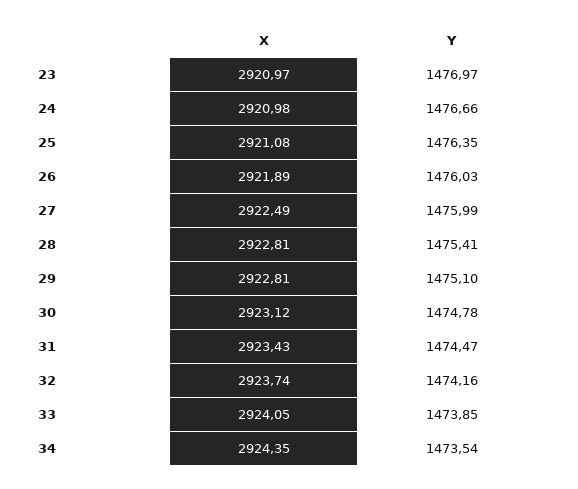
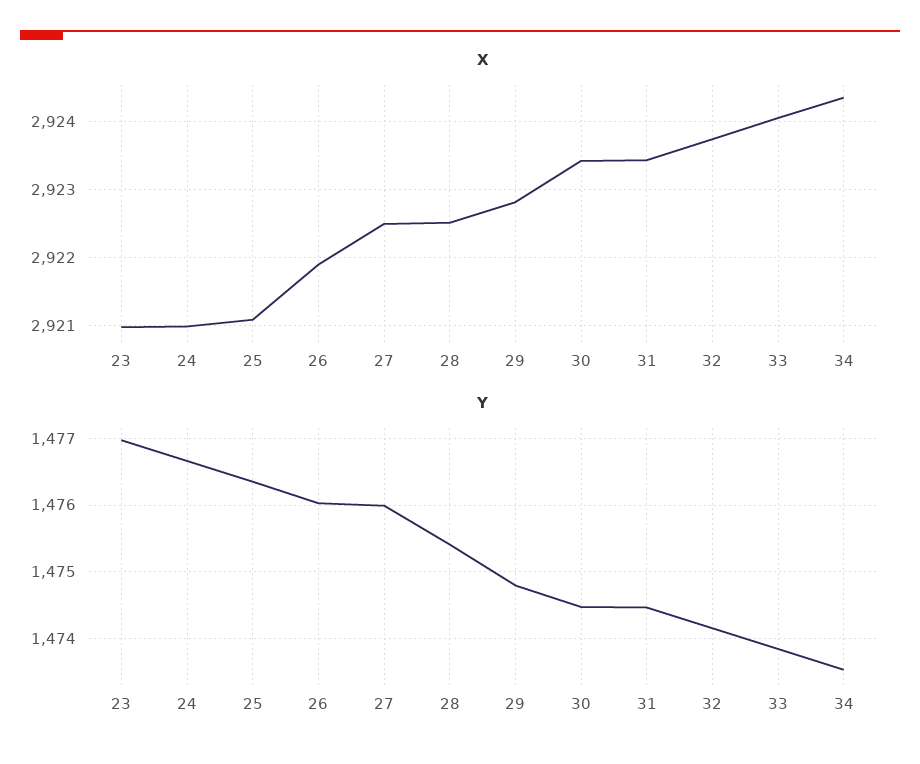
  {
    "X": {
      "23": 2920.97,
      "24": 2920.98,
      "25": 2921.08,
      "26": 2921.89,
      "27": 2922.49,
-     "28": 2922.81,
+     "28": 2922.5,
      "29": 2922.81,
-     "30": 2923.12,
+     "30": 2923.4,
      "31": 2923.43,
      "32": 2923.74,
      "33": 2924.05,
      "34": 2924.35
    },
    "Y": {
      "23": 1476.97,
      "24": 1476.66,
      "25": 1476.35,
      "26": 1476.03,
      "27": 1475.99,
      "28": 1475.41,
-     "29": 1475.1,
+     "29": 1474.8,
-     "30": 1474.78,
+     "30": 1474.5,
      "31": 1474.47,
      "32": 1474.16,
      "33": 1473.85,
      "34": 1473.54
    }
  }

